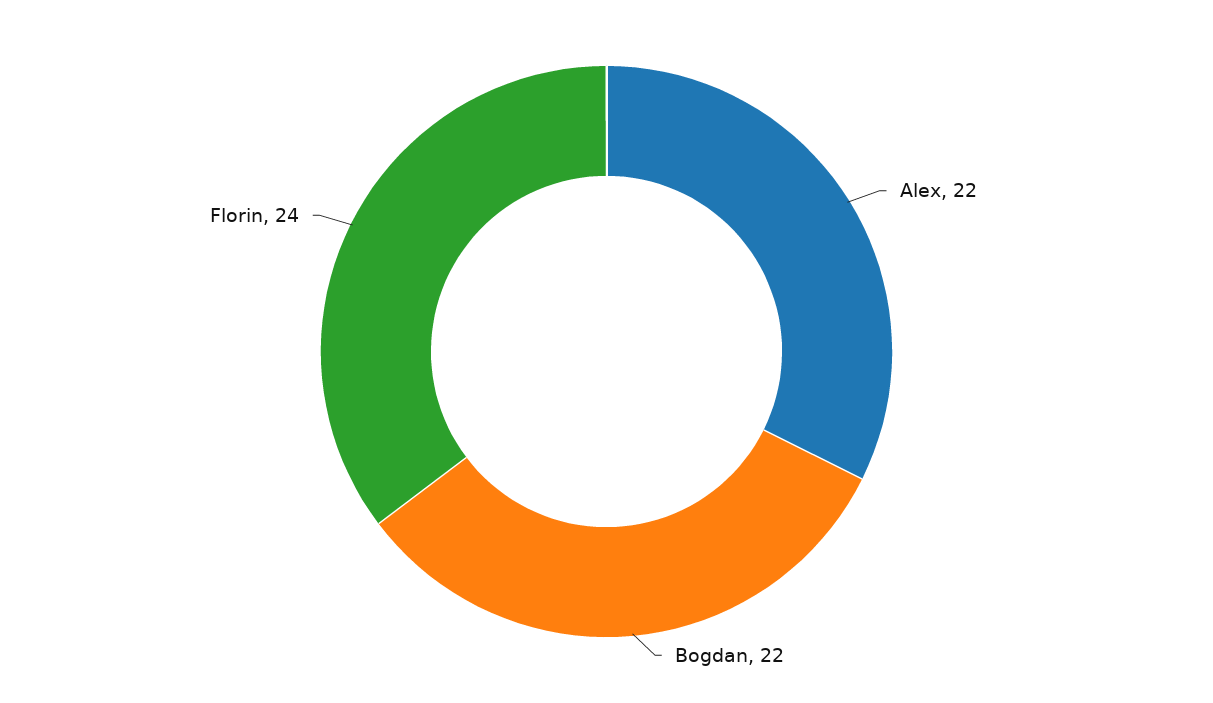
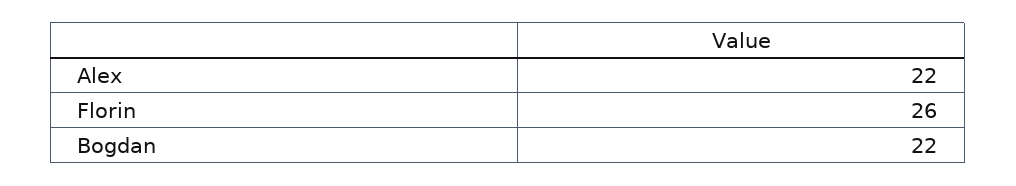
  {
    "Alex": 22,
    "Bogdan": 22,
-   "Florin": 24
+   "Florin": 26
  }

